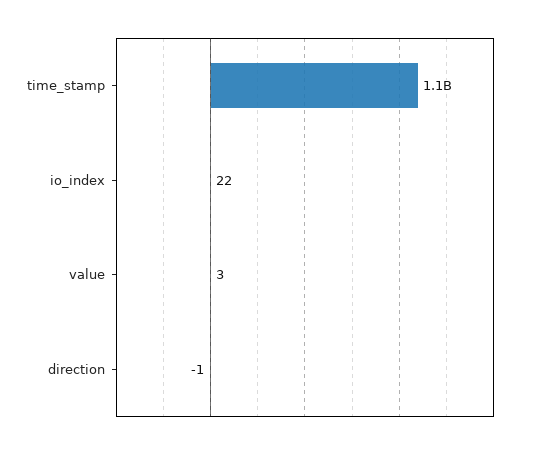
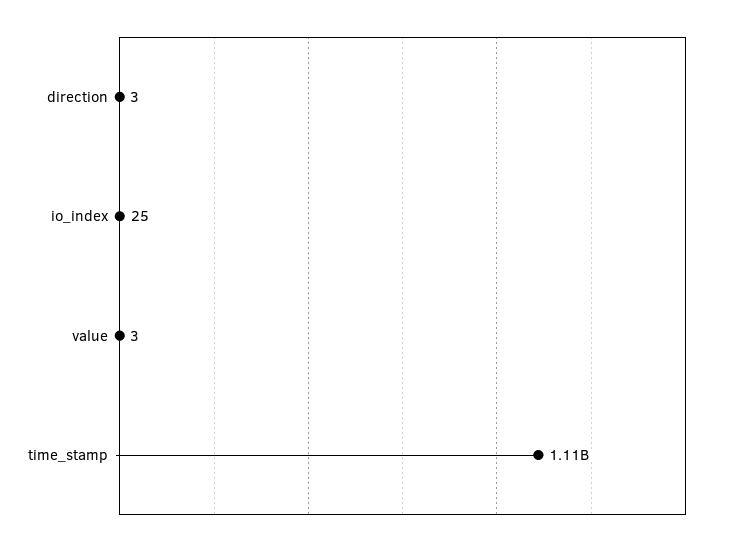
  {
    "time_stamp": 1110000000,
-   "io_index": 22,
+   "io_index": 25,
    "value": 3,
-   "direction": -1
+   "direction": 3
  }

